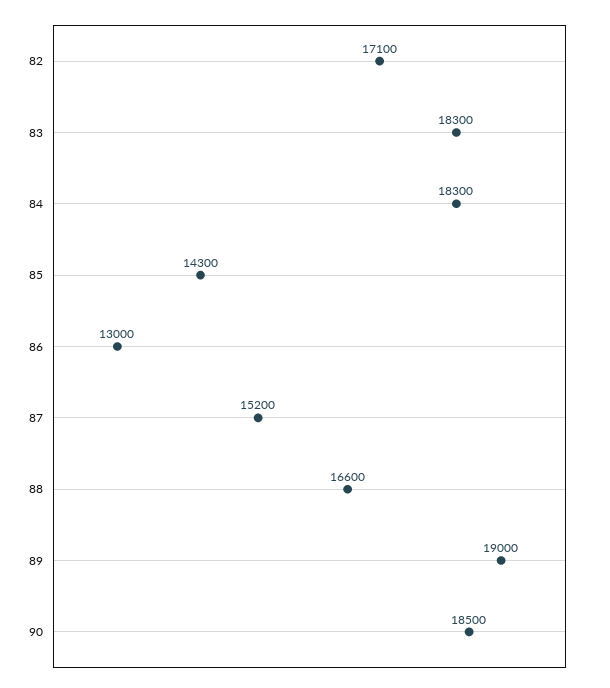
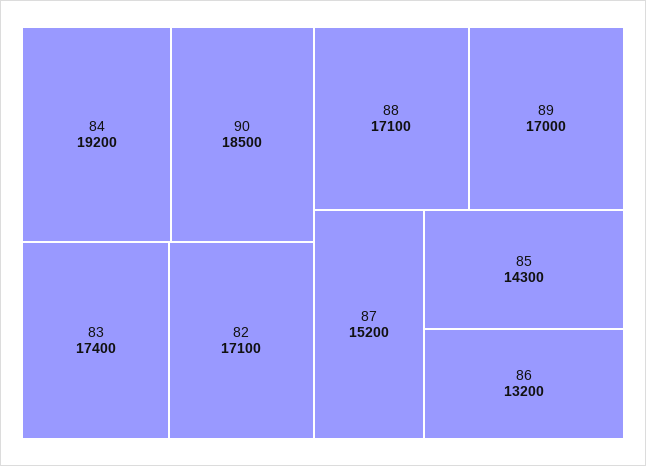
  {
    "82": 17100,
-   "83": 18300,
+   "83": 17400,
-   "84": 18300,
+   "84": 19200,
    "85": 14300,
-   "86": 13000,
+   "86": 13200,
    "87": 15200,
-   "88": 16600,
+   "88": 17100,
-   "89": 19000,
+   "89": 17000,
    "90": 18500
  }

